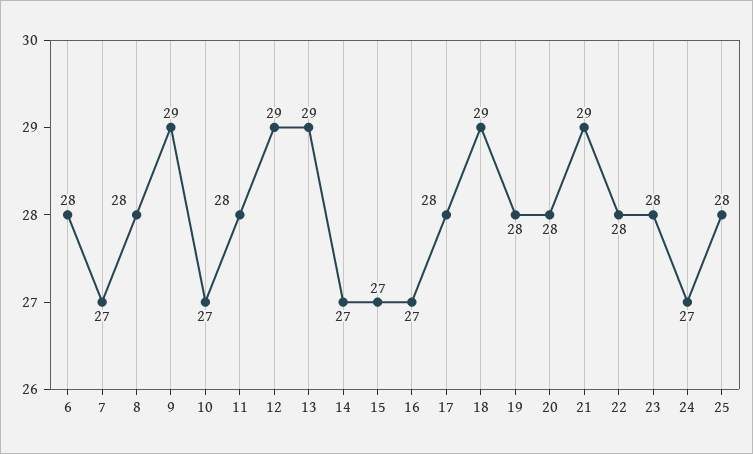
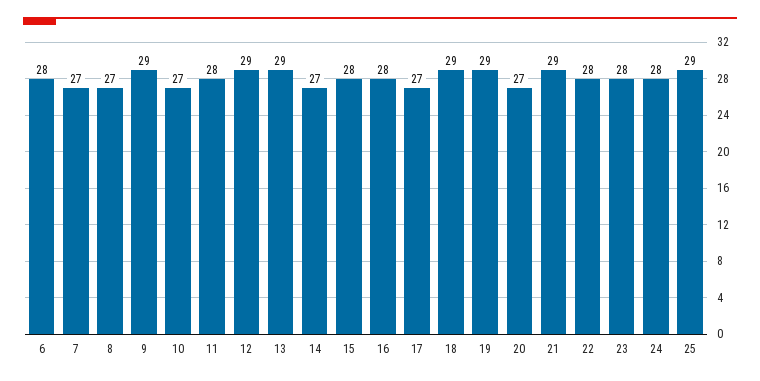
  {
    "6": 28,
    "7": 27,
-   "8": 28,
+   "8": 27,
    "9": 29,
    "10": 27,
    "11": 28,
    "12": 29,
    "13": 29,
    "14": 27,
-   "15": 27,
+   "15": 28,
-   "16": 27,
+   "16": 28,
-   "17": 28,
+   "17": 27,
    "18": 29,
-   "19": 28,
+   "19": 29,
-   "20": 28,
+   "20": 27,
    "21": 29,
    "22": 28,
    "23": 28,
-   "24": 27,
+   "24": 28,
-   "25": 28
+   "25": 29
  }

